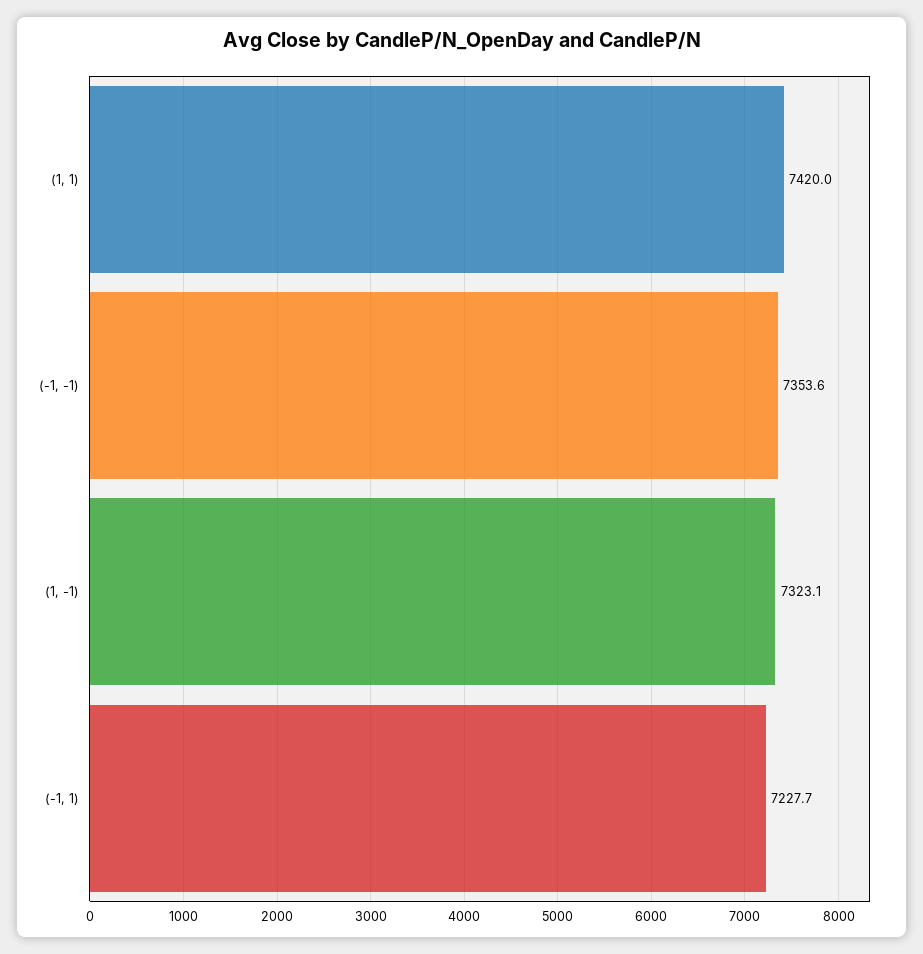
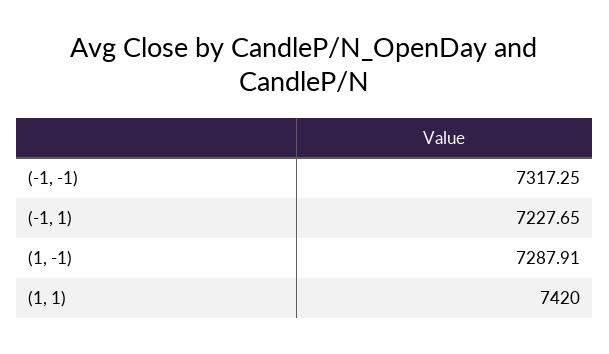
  {
    "(1, 1)": 7420,
-   "(-1, -1)": 7353.6,
+   "(-1, -1)": 7317.25,
-   "(1, -1)": 7323.1,
+   "(1, -1)": 7287.91,
    "(-1, 1)": 7227.65
  }

